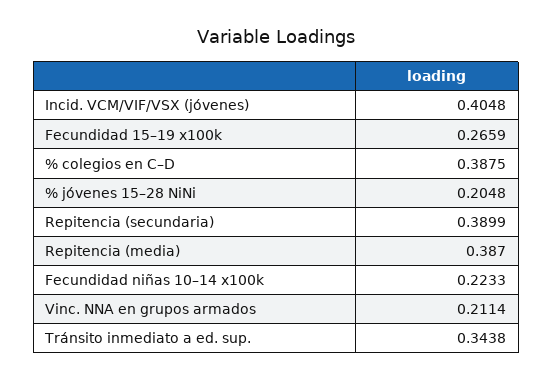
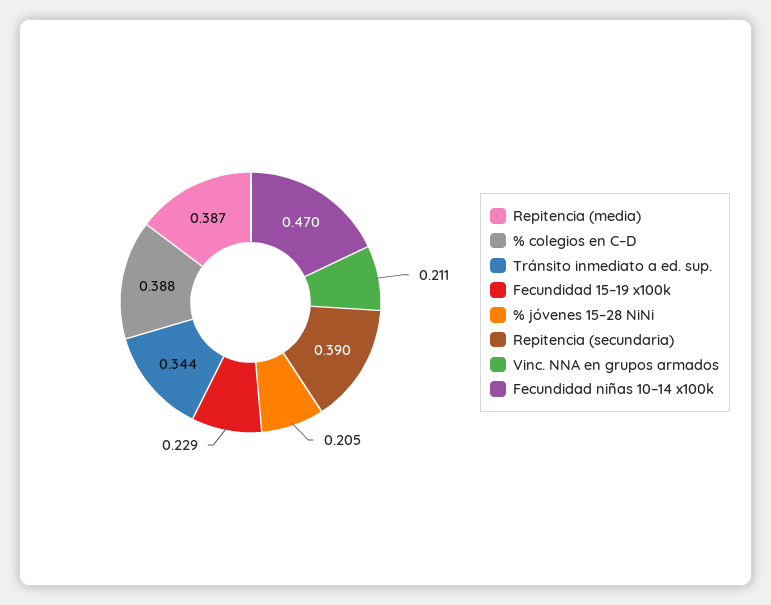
  {
-   "Incid. VCM/VIF/VSX (jóvenes)": 0.4048,
-   "Fecundidad 15–19 x100k": 0.2659,
+   "Fecundidad 15–19 x100k": 0.229,
    "% colegios en C–D": 0.3875,
    "% jóvenes 15–28 NiNi": 0.2048,
    "Repitencia (secundaria)": 0.3899,
    "Repitencia (media)": 0.387,
-   "Fecundidad niñas 10–14 x100k": 0.2233,
+   "Fecundidad niñas 10–14 x100k": 0.47,
    "Vinc. NNA en grupos armados": 0.2114,
    "Tránsito inmediato a ed. sup.": 0.3438
  }

